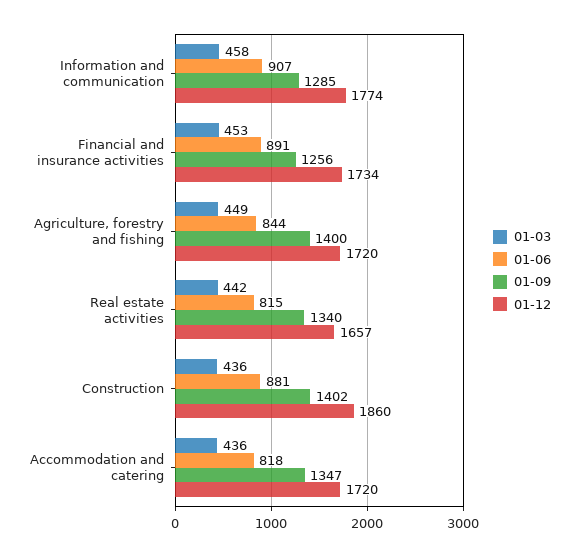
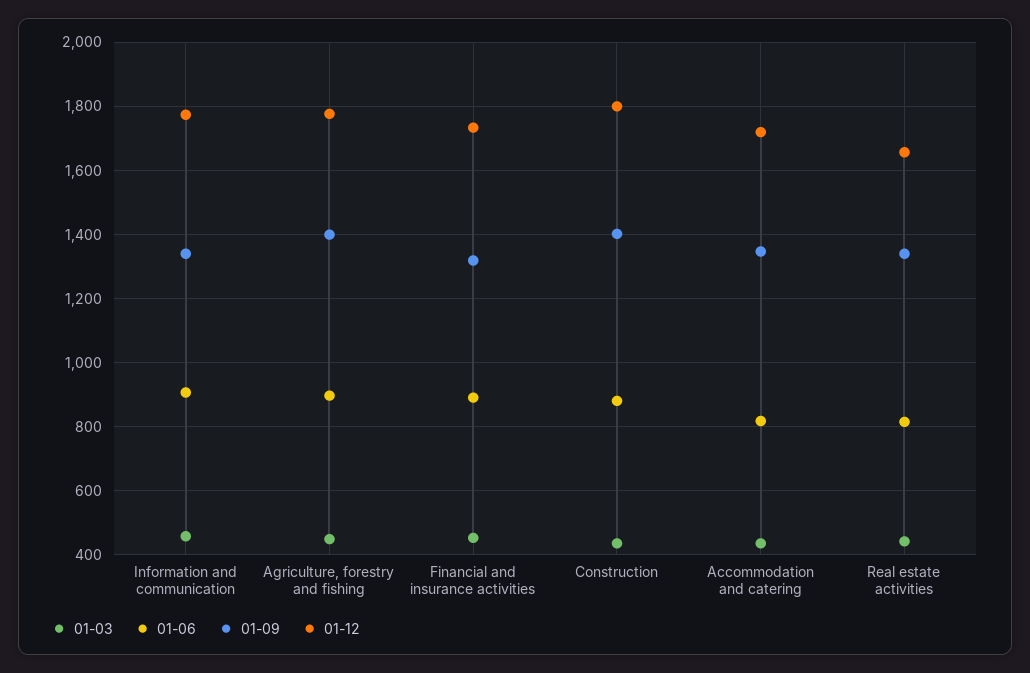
  {
    "01-03": {
      "Information and communication": 458,
      "Financial and insurance activities": 453,
      "Agriculture, forestry and fishing": 449,
      "Real estate activities": 442,
      "Construction": 436,
      "Accommodation and catering": 436
    },
    "01-06": {
      "Information and communication": 907,
      "Financial and insurance activities": 891,
-     "Agriculture, forestry and fishing": 844,
+     "Agriculture, forestry and fishing": 900,
      "Real estate activities": 815,
      "Construction": 881,
      "Accommodation and catering": 818
    },
    "01-09": {
-     "Information and communication": 1285,
+     "Information and communication": 1340,
-     "Financial and insurance activities": 1256,
+     "Financial and insurance activities": 1320,
      "Agriculture, forestry and fishing": 1400,
      "Real estate activities": 1340,
      "Construction": 1402,
      "Accommodation and catering": 1347
    },
    "01-12": {
      "Information and communication": 1774,
      "Financial and insurance activities": 1734,
-     "Agriculture, forestry and fishing": 1720,
+     "Agriculture, forestry and fishing": 1780,
      "Real estate activities": 1657,
-     "Construction": 1860,
+     "Construction": 1800,
      "Accommodation and catering": 1720
    }
  }

